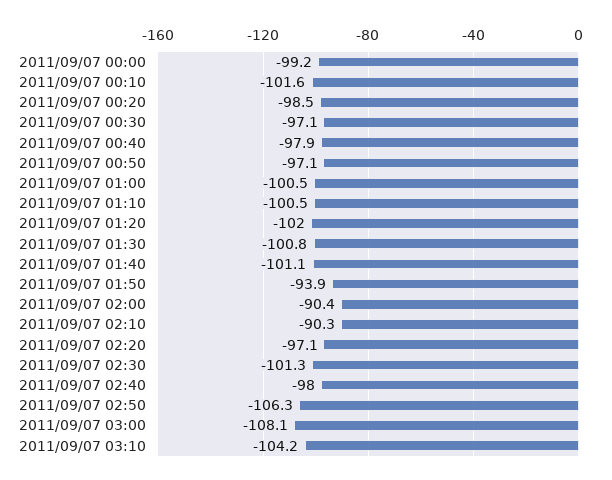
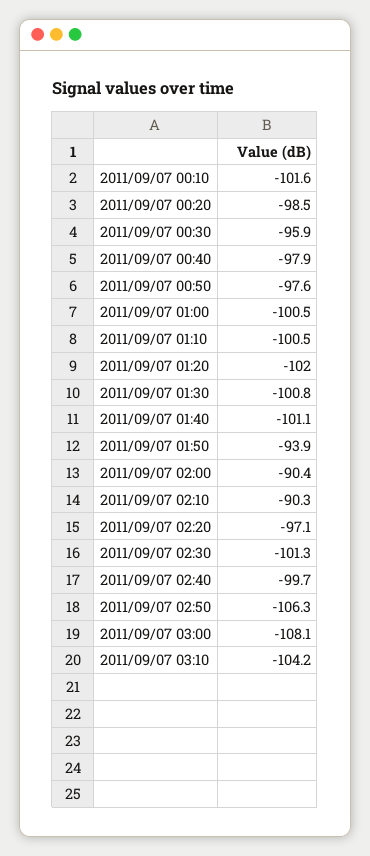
  {
-   "2011/09/07 00:00": -99.2,
    "2011/09/07 00:10": -101.6,
    "2011/09/07 00:20": -98.5,
-   "2011/09/07 00:30": -97.1,
+   "2011/09/07 00:30": -95.9,
    "2011/09/07 00:40": -97.9,
-   "2011/09/07 00:50": -97.1,
+   "2011/09/07 00:50": -97.6,
    "2011/09/07 01:00": -100.5,
    "2011/09/07 01:10": -100.5,
    "2011/09/07 01:20": -102,
    "2011/09/07 01:30": -100.8,
    "2011/09/07 01:40": -101.1,
    "2011/09/07 01:50": -93.9,
    "2011/09/07 02:00": -90.4,
    "2011/09/07 02:10": -90.3,
    "2011/09/07 02:20": -97.1,
    "2011/09/07 02:30": -101.3,
-   "2011/09/07 02:40": -98,
+   "2011/09/07 02:40": -99.7,
    "2011/09/07 02:50": -106.3,
    "2011/09/07 03:00": -108.1,
    "2011/09/07 03:10": -104.2
  }

